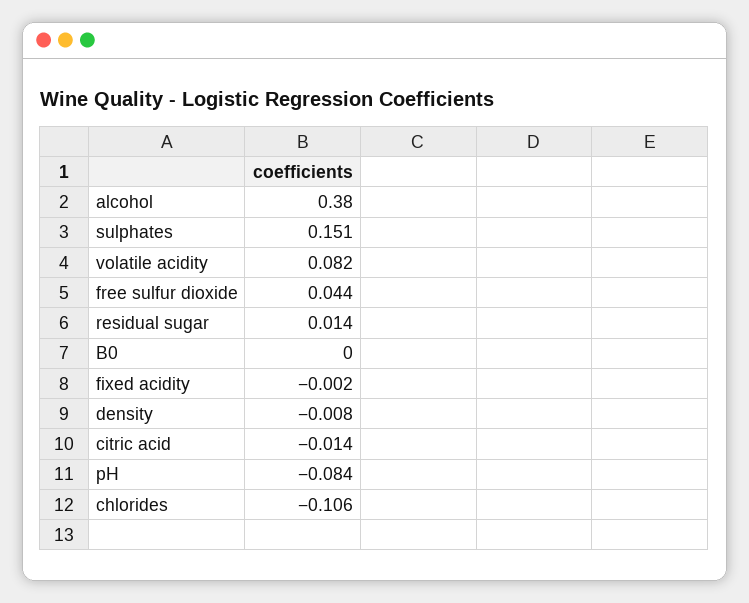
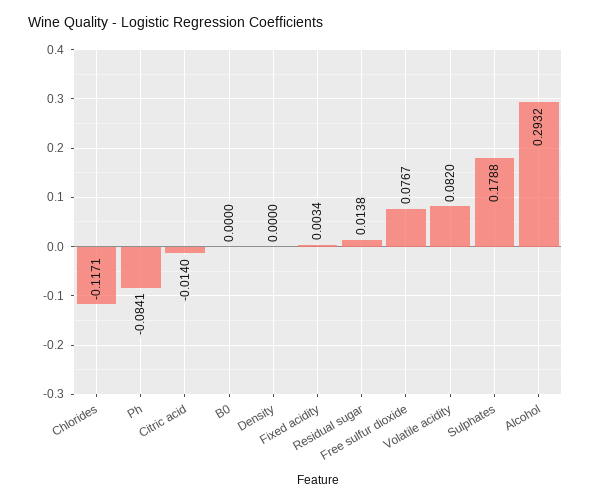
  {
-   "alcohol": 0.38,
+   "alcohol": 0.2932,
-   "sulphates": 0.151,
+   "sulphates": 0.1788,
    "volatile acidity": 0.082,
-   "free sulfur dioxide": 0.044,
+   "free sulfur dioxide": 0.0767,
    "residual sugar": 0.0138,
    "B0": 0,
-   "fixed acidity": -0.002,
+   "fixed acidity": 0.0034,
-   "density": -0.008,
+   "density": 0,
    "citric acid": -0.014,
    "pH": -0.0841,
-   "chlorides": -0.106
+   "chlorides": -0.1171
  }

